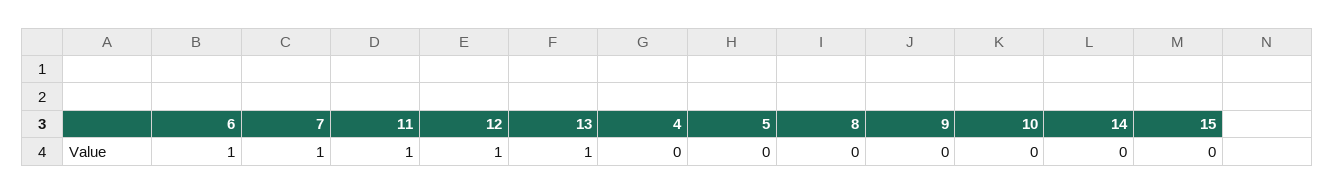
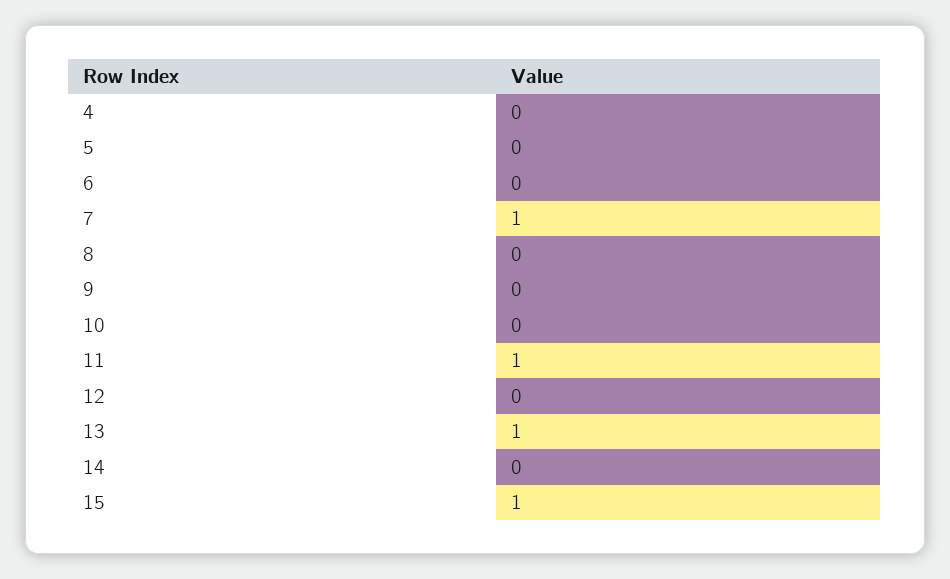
  {
-   "6": 1,
+   "6": 0,
    "7": 1,
    "11": 1,
-   "12": 1,
+   "12": 0,
    "13": 1,
    "4": 0,
    "5": 0,
    "8": 0,
    "9": 0,
    "10": 0,
    "14": 0,
-   "15": 0
+   "15": 1
  }

